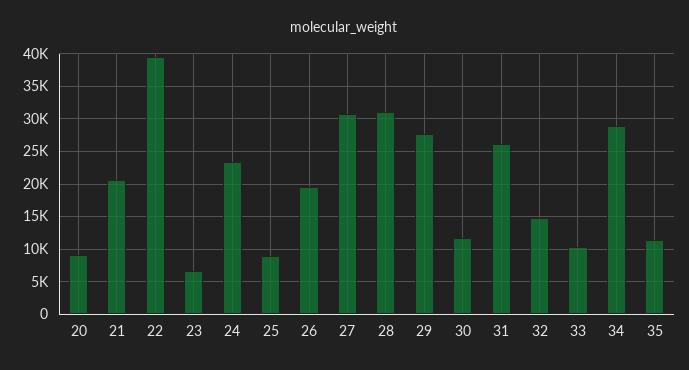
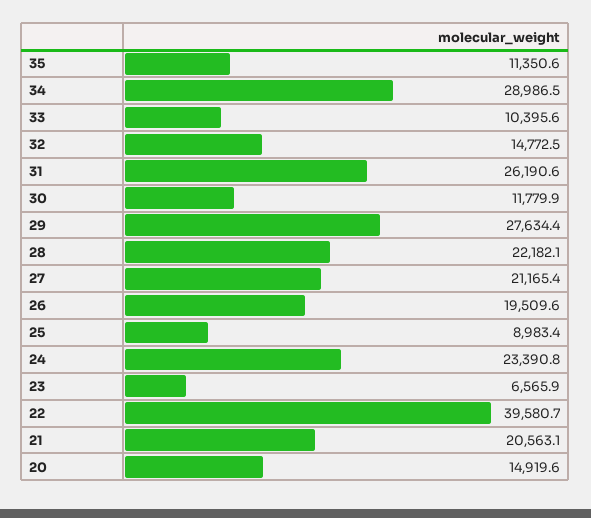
  {
-   "20": 9000,
+   "20": 14919.6,
    "21": 20563.1,
    "22": 39580.7,
    "23": 6565.9,
    "24": 23390.8,
    "25": 8983.4,
    "26": 19509.6,
-   "27": 31000,
+   "27": 21165.4,
-   "28": 31000,
+   "28": 22182.1,
    "29": 27634.4,
    "30": 11779.9,
    "31": 26190.6,
    "32": 14772.5,
    "33": 10395.6,
    "34": 28986.5,
    "35": 11350.6
  }

